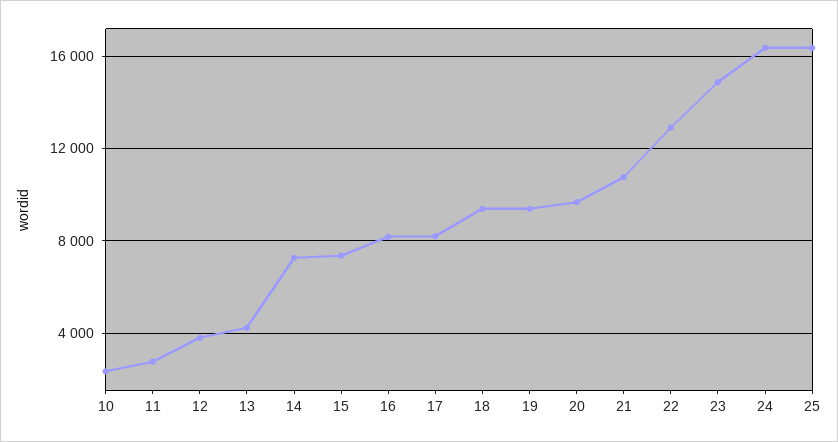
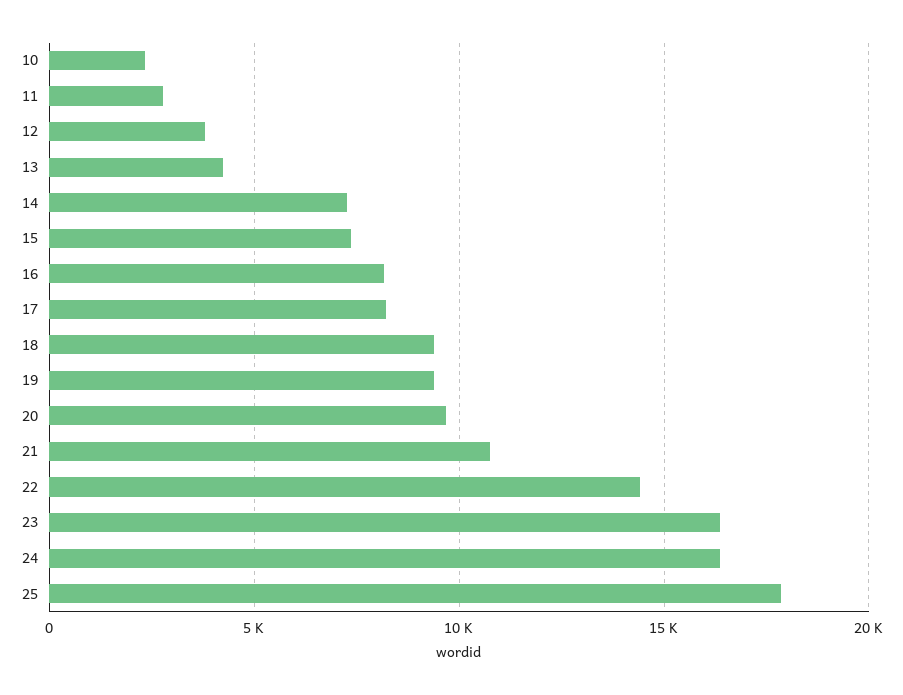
  {
    "10": 2500,
    "11": 3000,
    "12": 4000,
    "13": 4000,
    "14": 7500,
    "15": 7500,
    "16": 8000,
    "17": 8000,
    "18": 9500,
    "19": 9500,
    "20": 9500,
    "21": 11000,
-   "22": 13000,
+   "22": 14500,
-   "23": 15000,
+   "23": 16500,
    "24": 16500,
-   "25": 16500
+   "25": 18000
  }

